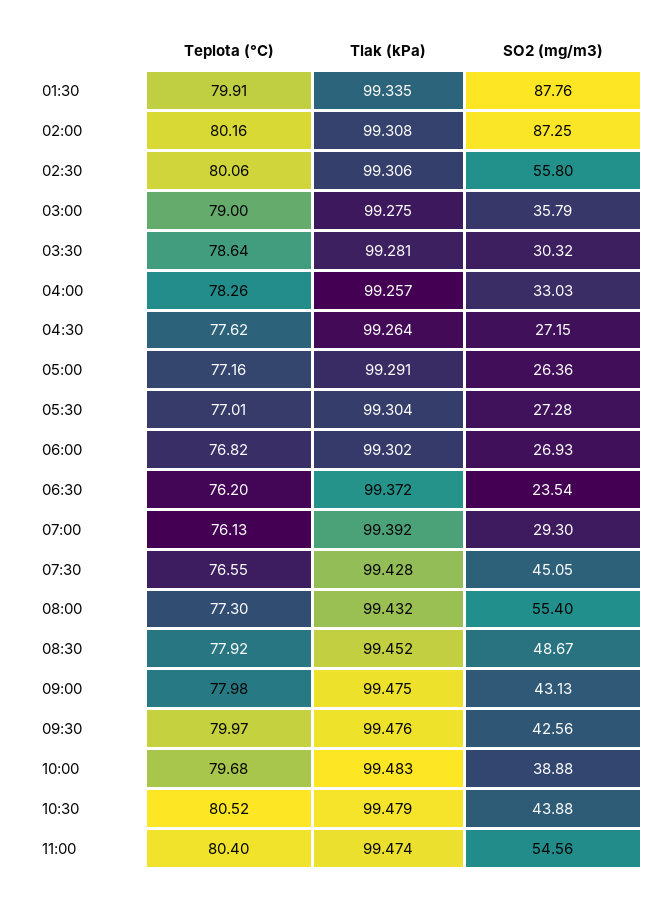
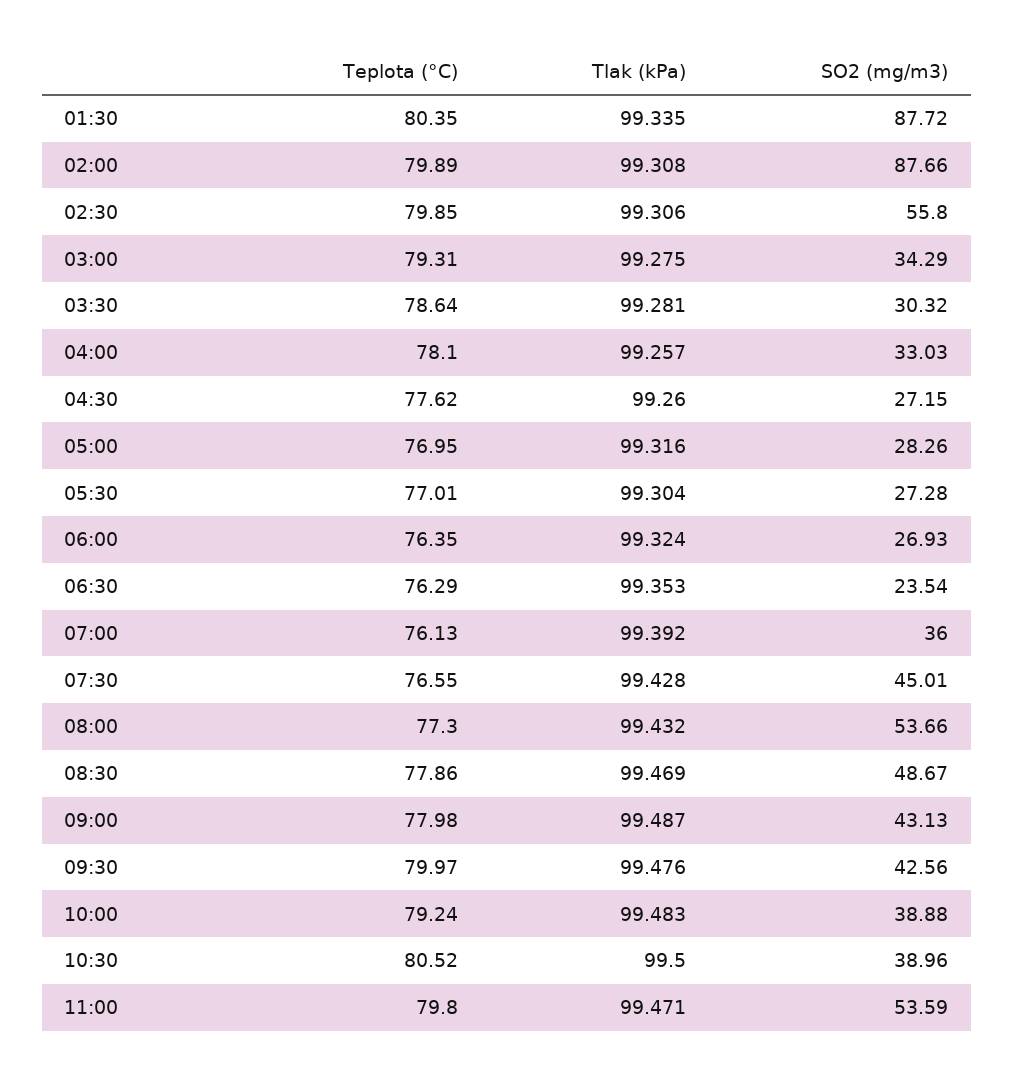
  {
    "Teplota (°C)": {
-     "01:30": 79.91,
+     "01:30": 80.35,
-     "02:00": 80.16,
+     "02:00": 79.89,
-     "02:30": 80.06,
+     "02:30": 79.85,
-     "03:00": 79,
+     "03:00": 79.31,
      "03:30": 78.64,
-     "04:00": 78.26,
+     "04:00": 78.1,
      "04:30": 77.62,
-     "05:00": 77.16,
+     "05:00": 76.95,
      "05:30": 77.01,
-     "06:00": 76.82,
+     "06:00": 76.35,
-     "06:30": 76.2,
+     "06:30": 76.29,
      "07:00": 76.13,
      "07:30": 76.55,
      "08:00": 77.3,
-     "08:30": 77.92,
+     "08:30": 77.86,
      "09:00": 77.98,
      "09:30": 79.97,
-     "10:00": 79.68,
+     "10:00": 79.24,
      "10:30": 80.52,
-     "11:00": 80.4
+     "11:00": 79.8
    },
    "Tlak (kPa)": {
      "01:30": 99.335,
      "02:00": 99.308,
      "02:30": 99.306,
      "03:00": 99.275,
      "03:30": 99.281,
      "04:00": 99.257,
-     "04:30": 99.264,
+     "04:30": 99.26,
-     "05:00": 99.291,
+     "05:00": 99.316,
      "05:30": 99.304,
-     "06:00": 99.302,
+     "06:00": 99.324,
-     "06:30": 99.372,
+     "06:30": 99.353,
      "07:00": 99.392,
      "07:30": 99.428,
      "08:00": 99.432,
-     "08:30": 99.452,
+     "08:30": 99.469,
-     "09:00": 99.475,
+     "09:00": 99.487,
      "09:30": 99.476,
      "10:00": 99.483,
-     "10:30": 99.479,
+     "10:30": 99.5,
-     "11:00": 99.474
+     "11:00": 99.471
    },
    "SO2 (mg/m3)": {
-     "01:30": 87.76,
+     "01:30": 87.72,
-     "02:00": 87.25,
+     "02:00": 87.66,
      "02:30": 55.8,
-     "03:00": 35.79,
+     "03:00": 34.29,
      "03:30": 30.32,
      "04:00": 33.03,
      "04:30": 27.15,
-     "05:00": 26.36,
+     "05:00": 28.26,
      "05:30": 27.28,
      "06:00": 26.93,
      "06:30": 23.54,
-     "07:00": 29.3,
+     "07:00": 36,
-     "07:30": 45.05,
+     "07:30": 45.01,
-     "08:00": 55.4,
+     "08:00": 53.66,
      "08:30": 48.67,
      "09:00": 43.13,
      "09:30": 42.56,
      "10:00": 38.88,
-     "10:30": 43.88,
+     "10:30": 38.96,
-     "11:00": 54.56
+     "11:00": 53.59
    }
  }

